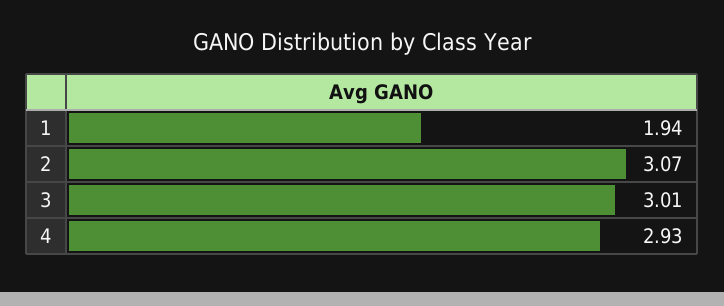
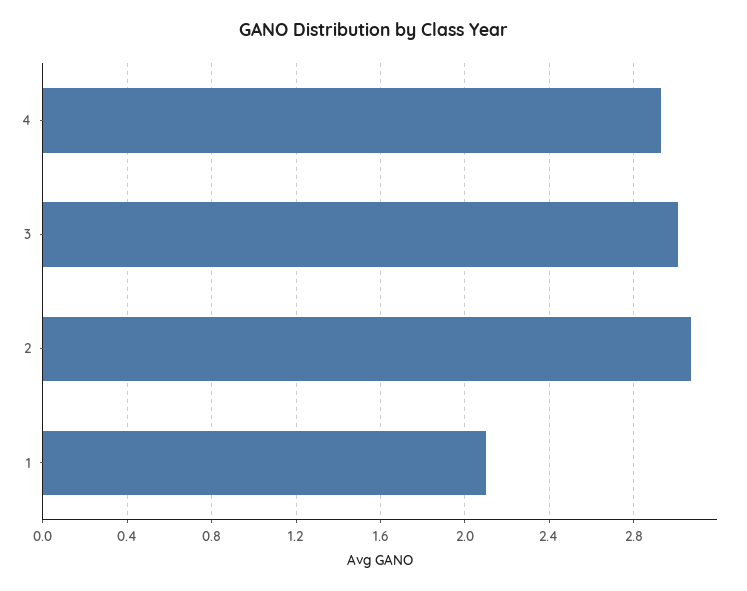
  {
-   "1": 1.94,
+   "1": 2.1,
    "2": 3.07,
    "3": 3.01,
    "4": 2.93
  }

